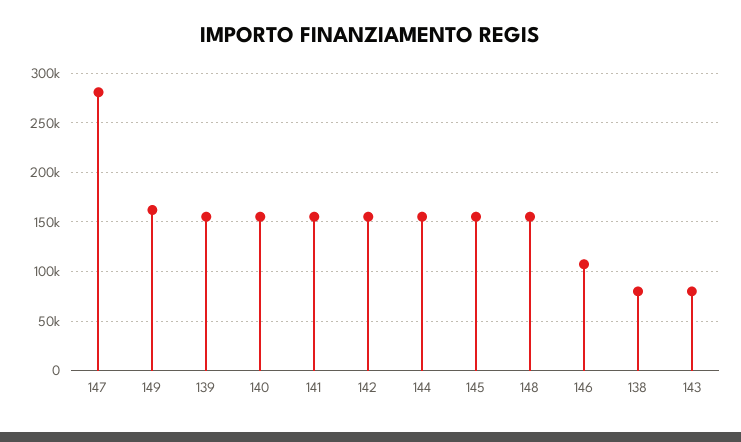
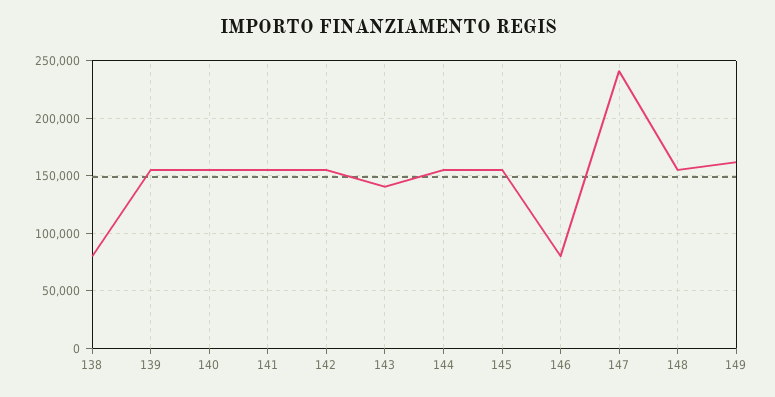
  {
-   "147": 280000,
+   "147": 240000,
    "149": 160000,
    "139": 160000,
    "140": 160000,
    "141": 160000,
    "142": 160000,
    "144": 160000,
    "145": 160000,
    "148": 160000,
-   "146": 110000,
+   "146": 80000,
    "138": 80000,
-   "143": 80000
+   "143": 140000
  }

